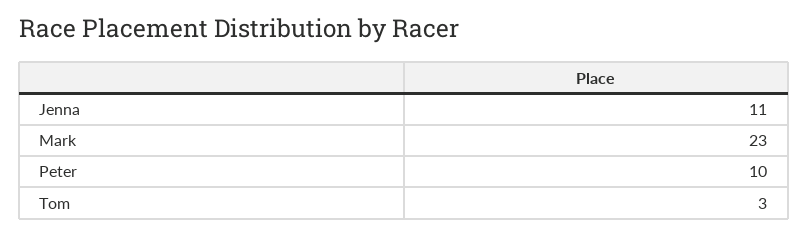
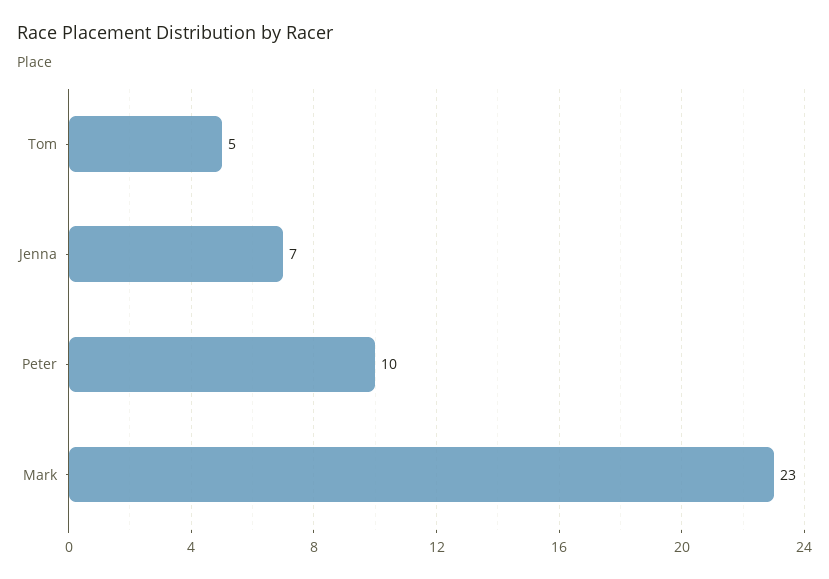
  {
-   "Jenna": 11,
+   "Jenna": 7,
    "Mark": 23,
    "Peter": 10,
-   "Tom": 3
+   "Tom": 5
  }

